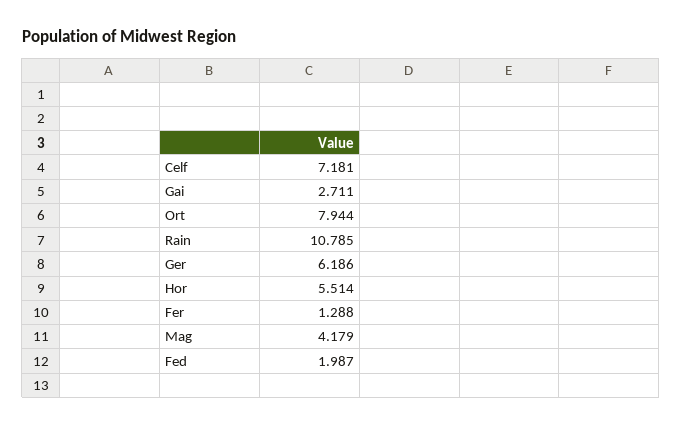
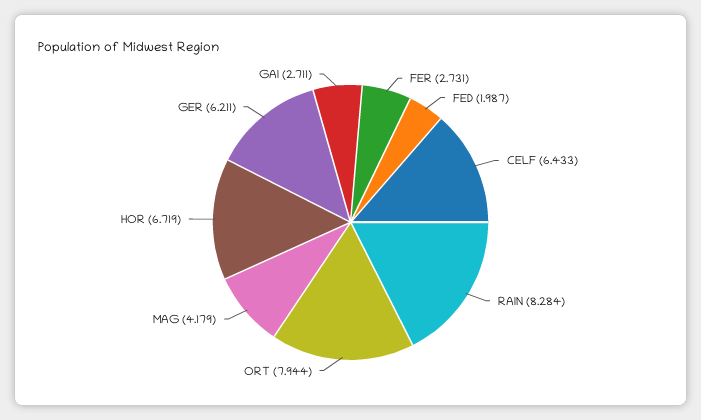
  {
-   "Celf": 7.181,
+   "Celf": 6.433,
    "Gai": 2.711,
    "Ort": 7.944,
-   "Rain": 10.785,
+   "Rain": 8.284,
-   "Ger": 6.186,
+   "Ger": 6.211,
-   "Hor": 5.514,
+   "Hor": 6.719,
-   "Fer": 1.288,
+   "Fer": 2.731,
    "Mag": 4.179,
    "Fed": 1.987
  }

